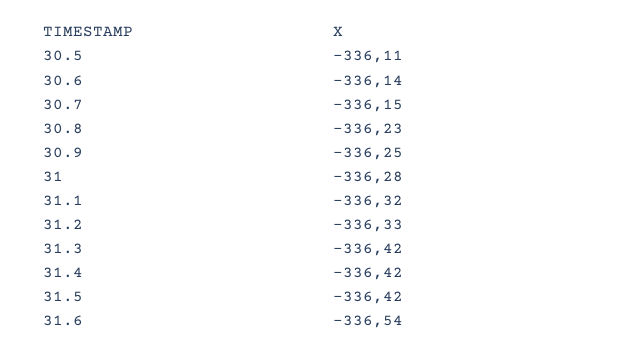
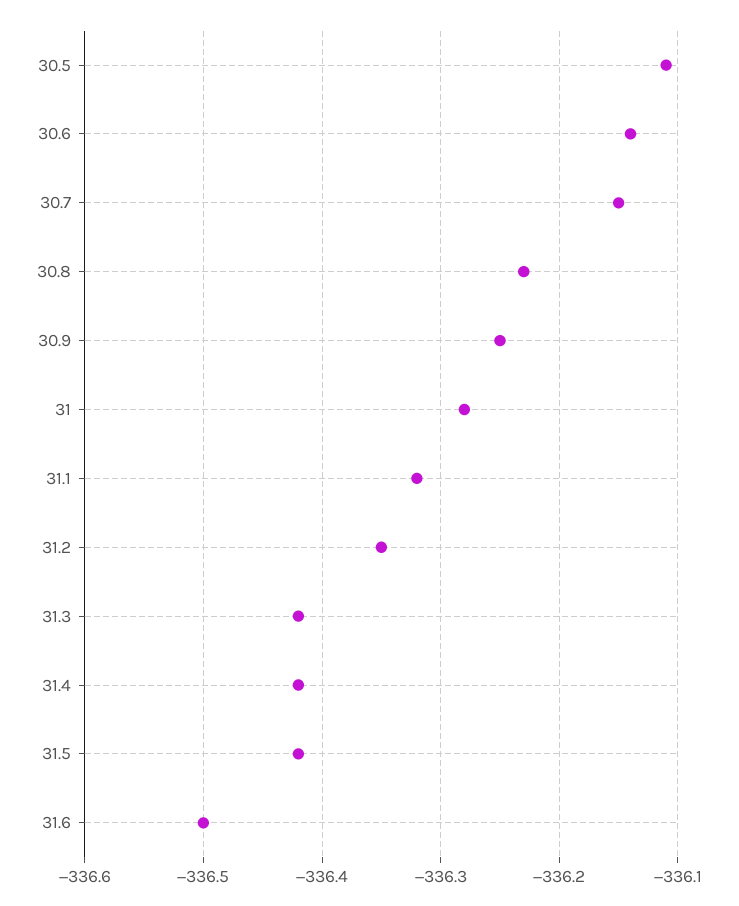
  {
    "30.5": -336.11,
    "30.6": -336.14,
    "30.7": -336.15,
    "30.8": -336.23,
    "30.9": -336.25,
    "31": -336.28,
    "31.1": -336.32,
-   "31.2": -336.33,
+   "31.2": -336.35,
    "31.3": -336.42,
    "31.4": -336.42,
    "31.5": -336.42,
-   "31.6": -336.54
+   "31.6": -336.5
  }

